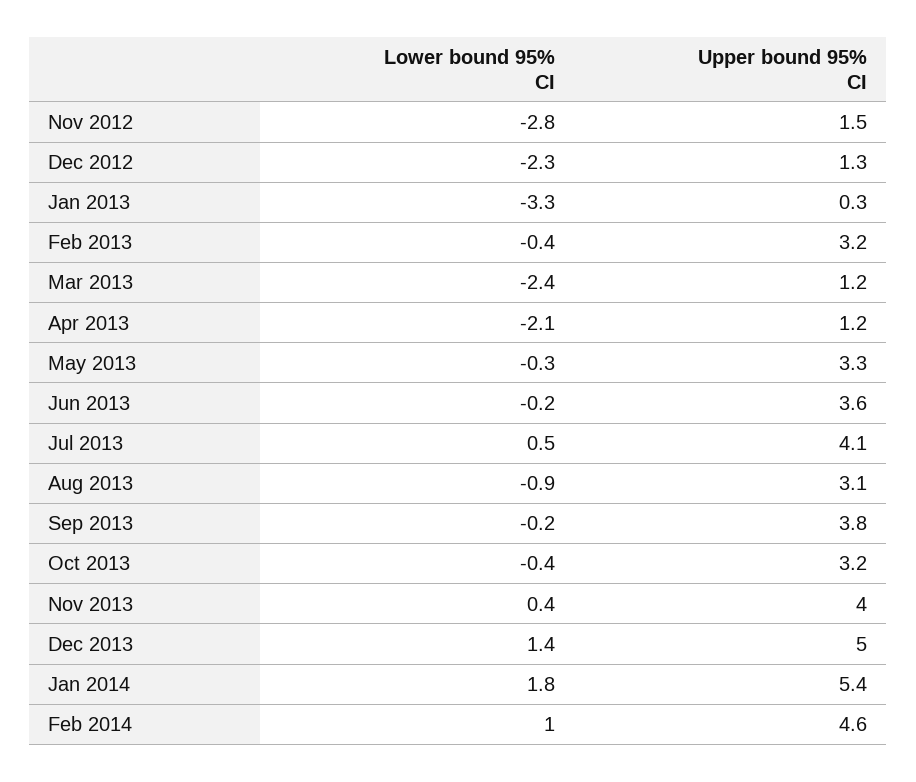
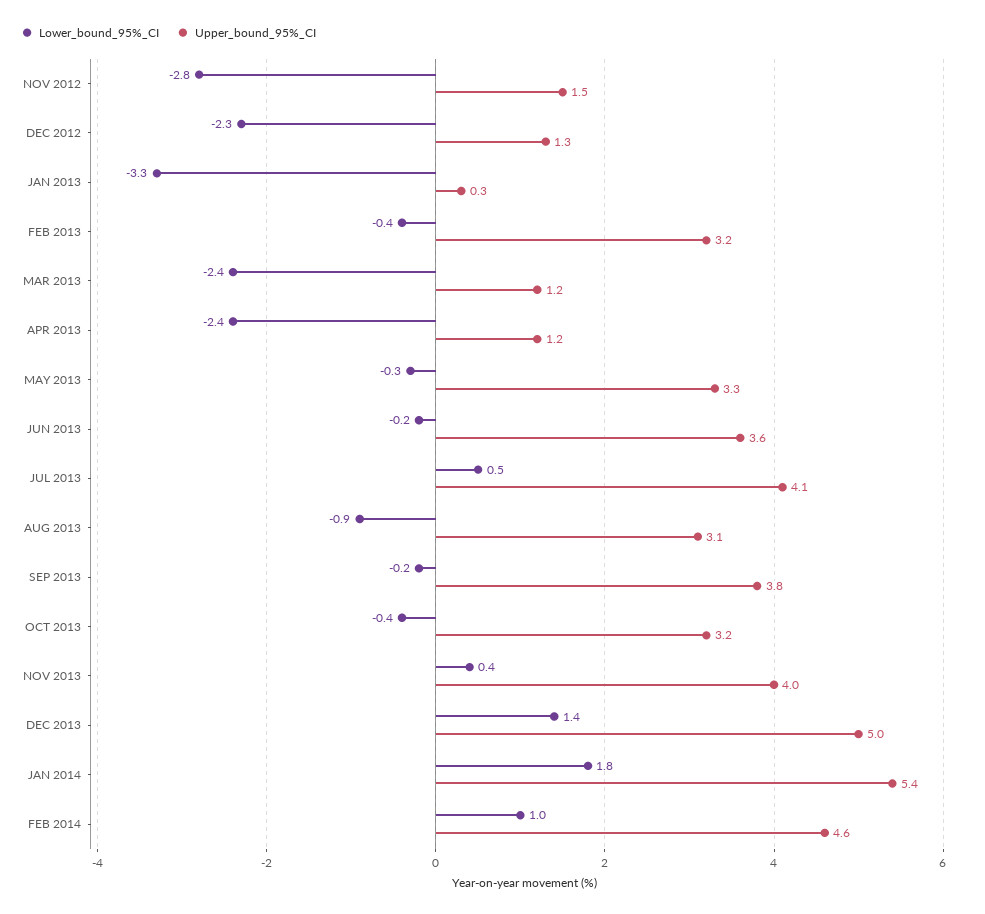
  {
    "Lower bound 95% CI": {
      "Nov 2012": -2.8,
      "Dec 2012": -2.3,
      "Jan 2013": -3.3,
      "Feb 2013": -0.4,
      "Mar 2013": -2.4,
-     "Apr 2013": -2.1,
+     "Apr 2013": -2.4,
      "May 2013": -0.3,
      "Jun 2013": -0.2,
      "Jul 2013": 0.5,
      "Aug 2013": -0.9,
      "Sep 2013": -0.2,
      "Oct 2013": -0.4,
      "Nov 2013": 0.4,
      "Dec 2013": 1.4,
      "Jan 2014": 1.8,
      "Feb 2014": 1
    },
    "Upper bound 95% CI": {
      "Nov 2012": 1.5,
      "Dec 2012": 1.3,
      "Jan 2013": 0.3,
      "Feb 2013": 3.2,
      "Mar 2013": 1.2,
      "Apr 2013": 1.2,
      "May 2013": 3.3,
      "Jun 2013": 3.6,
      "Jul 2013": 4.1,
      "Aug 2013": 3.1,
      "Sep 2013": 3.8,
      "Oct 2013": 3.2,
      "Nov 2013": 4,
      "Dec 2013": 5,
      "Jan 2014": 5.4,
      "Feb 2014": 4.6
    }
  }

